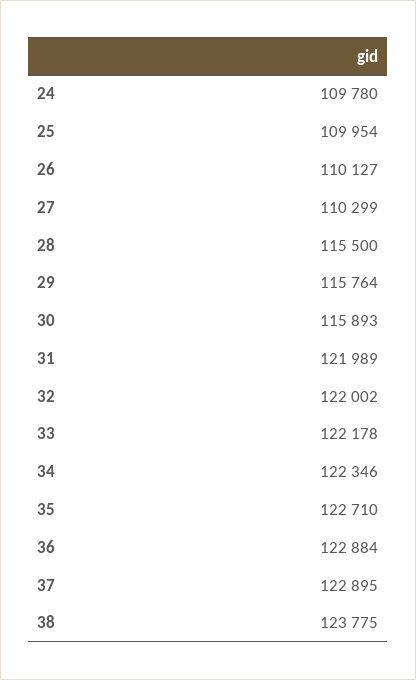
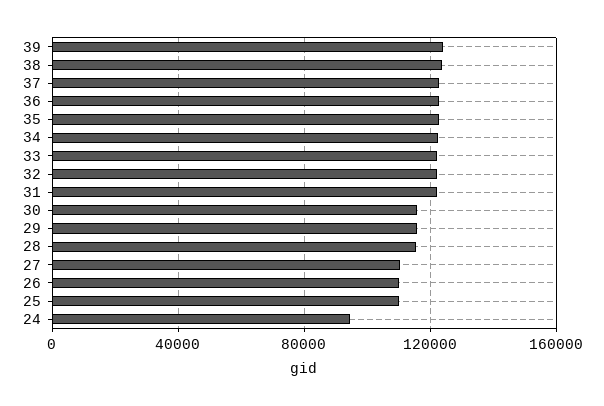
  {
-   "24": 109780,
+   "24": 95000,
    "25": 109954,
    "26": 110127,
    "27": 110299,
    "28": 115500,
    "29": 115764,
    "30": 115893,
    "31": 121989,
    "32": 122002,
    "33": 122178,
    "34": 122346,
    "35": 122710,
    "36": 122884,
    "37": 122895,
-   "38": 123775
+   "38": 123775,
+   "39": 125000
  }

